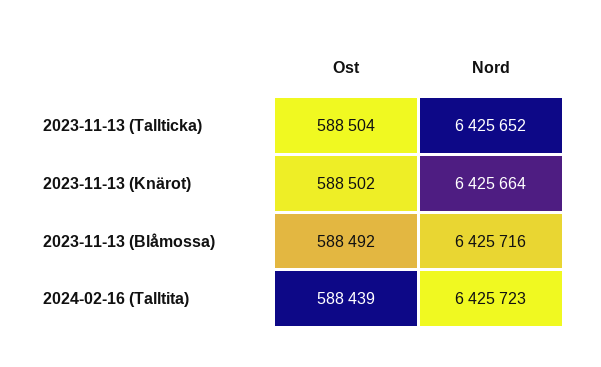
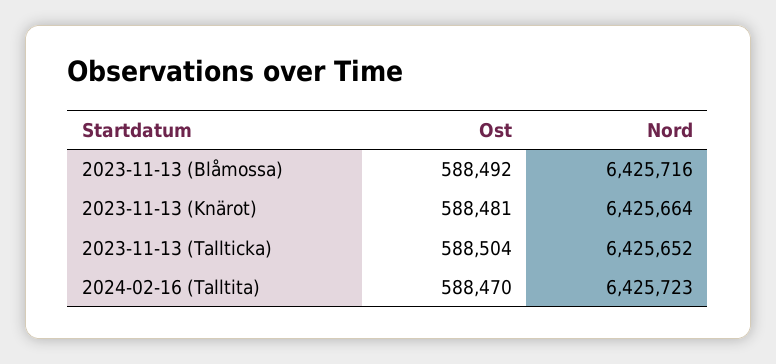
  {
    "Ost": {
      "2023-11-13 (Tallticka)": 588504,
-     "2023-11-13 (Knärot)": 588502,
+     "2023-11-13 (Knärot)": 588481,
      "2023-11-13 (Blåmossa)": 588492,
-     "2024-02-16 (Talltita)": 588439
+     "2024-02-16 (Talltita)": 588470
    },
    "Nord": {
      "2023-11-13 (Tallticka)": 6425652,
      "2023-11-13 (Knärot)": 6425664,
      "2023-11-13 (Blåmossa)": 6425716,
      "2024-02-16 (Talltita)": 6425723
    }
  }

